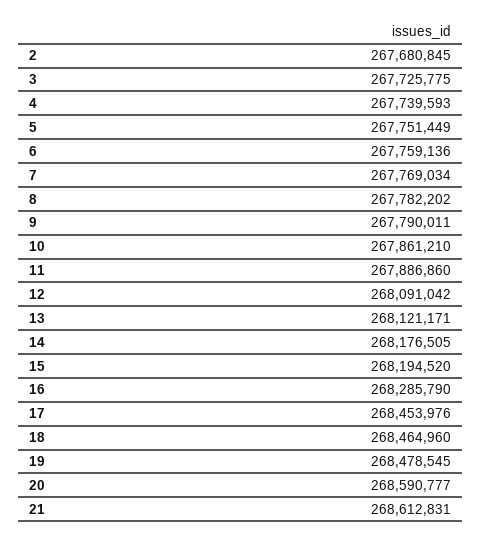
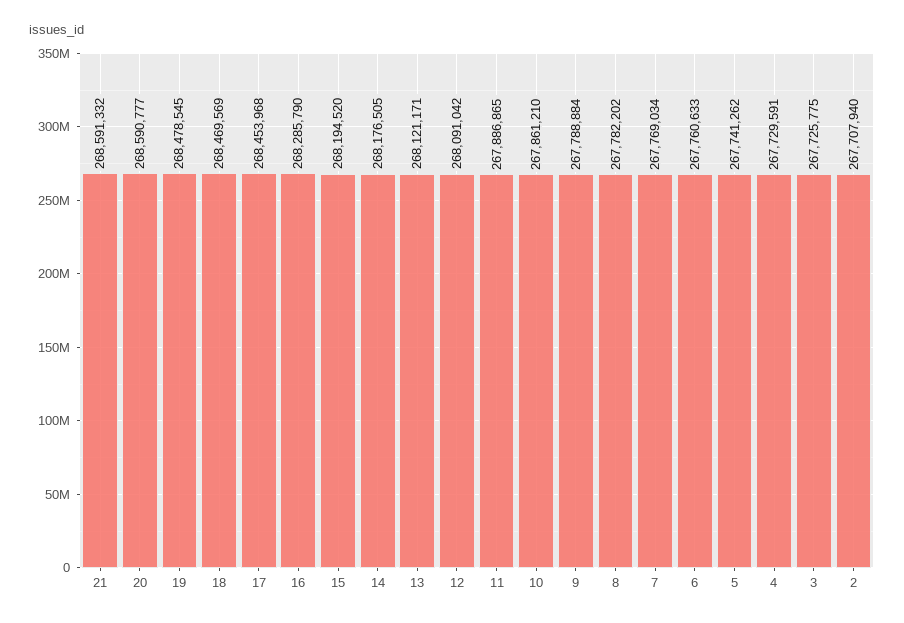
  {
-   "2": 267680845,
+   "2": 267707940,
    "3": 267725775,
-   "4": 267739593,
+   "4": 267729591,
-   "5": 267751449,
+   "5": 267741262,
-   "6": 267759136,
+   "6": 267760633,
    "7": 267769034,
    "8": 267782202,
-   "9": 267790011,
+   "9": 267788884,
    "10": 267861210,
-   "11": 267886860,
+   "11": 267886865,
    "12": 268091042,
    "13": 268121171,
    "14": 268176505,
    "15": 268194520,
    "16": 268285790,
-   "17": 268453976,
+   "17": 268453968,
-   "18": 268464960,
+   "18": 268469569,
    "19": 268478545,
    "20": 268590777,
-   "21": 268612831
+   "21": 268591332
  }

